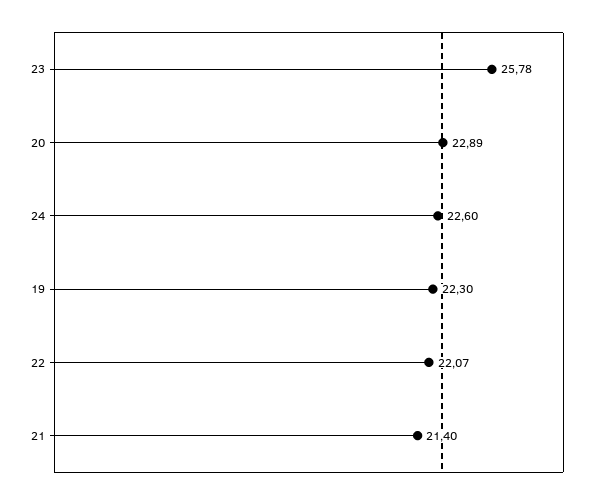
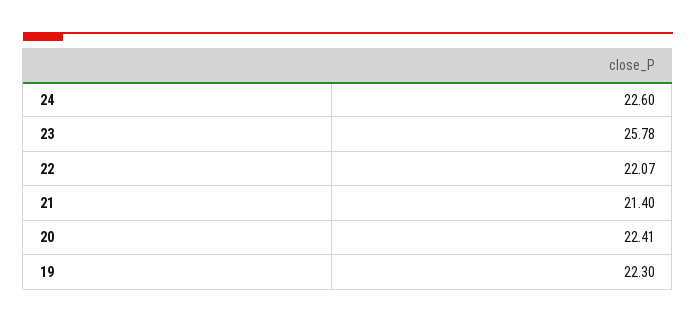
  {
    "23": 25.78,
-   "20": 22.89,
+   "20": 22.41,
    "24": 22.6,
    "19": 22.3,
    "22": 22.07,
    "21": 21.4
  }

